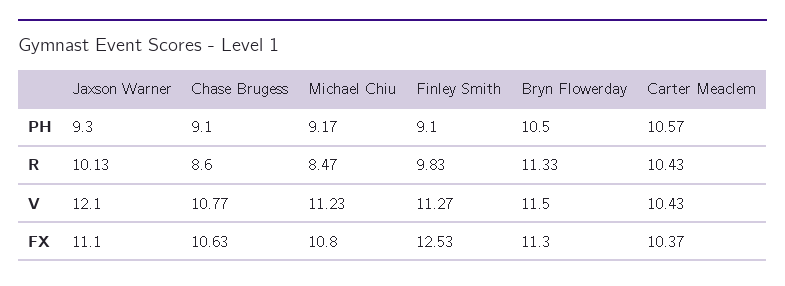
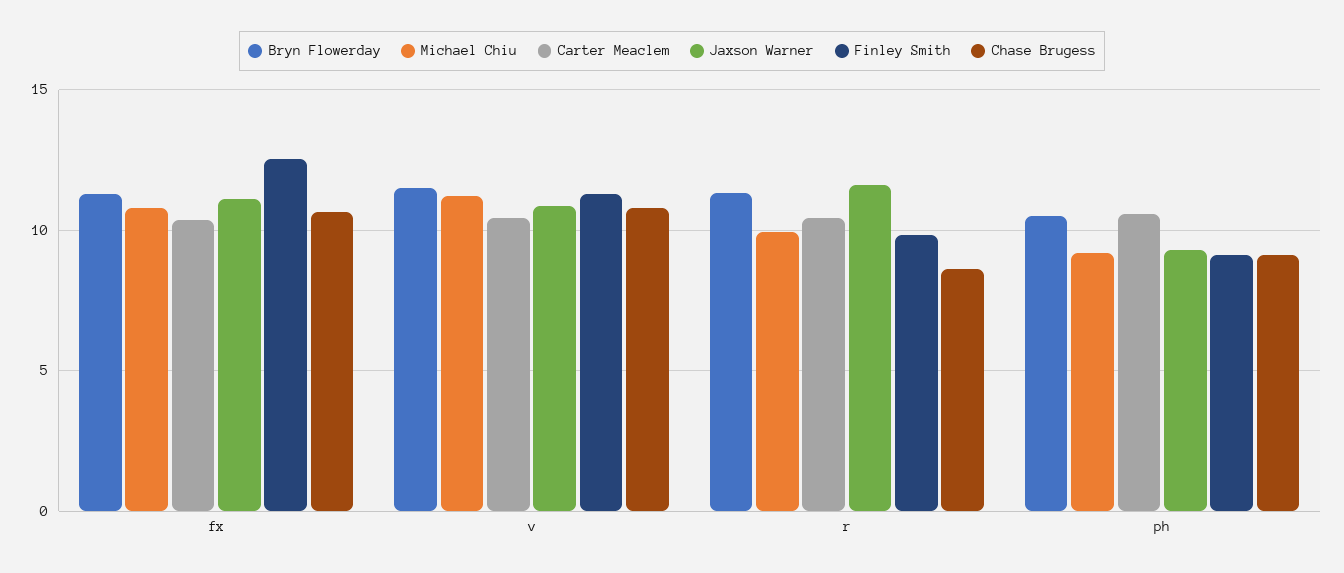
  {
    "Jaxson Warner": {
      "PH": 9.3,
-     "R": 10.13,
+     "R": 11.5,
-     "V": 12.1,
+     "V": 11,
      "FX": 11.1
    },
    "Chase Brugess": {
      "PH": 9.1,
      "R": 8.6,
      "V": 10.77,
      "FX": 10.63
    },
    "Michael Chiu": {
      "PH": 9.17,
-     "R": 8.47,
+     "R": 10,
      "V": 11.23,
      "FX": 10.8
    },
    "Finley Smith": {
      "PH": 9.1,
      "R": 9.83,
      "V": 11.27,
      "FX": 12.53
    },
    "Bryn Flowerday": {
      "PH": 10.5,
      "R": 11.33,
      "V": 11.5,
      "FX": 11.3
    },
    "Carter Meaclem": {
      "PH": 10.57,
      "R": 10.43,
      "V": 10.43,
      "FX": 10.37
    }
  }

